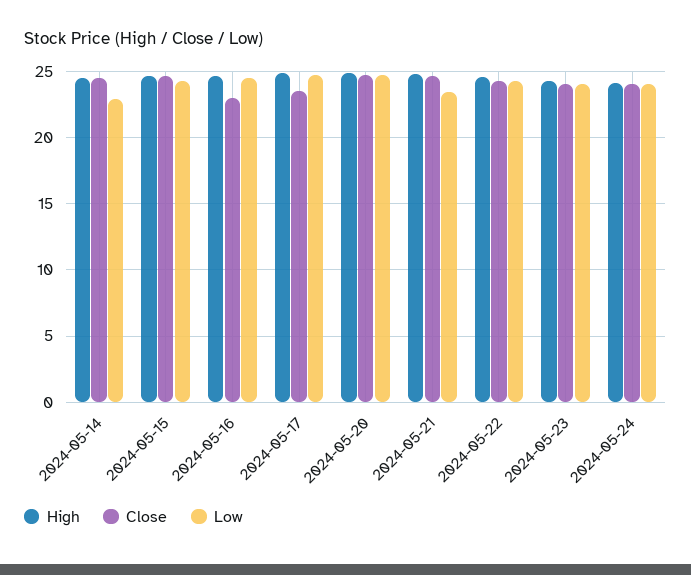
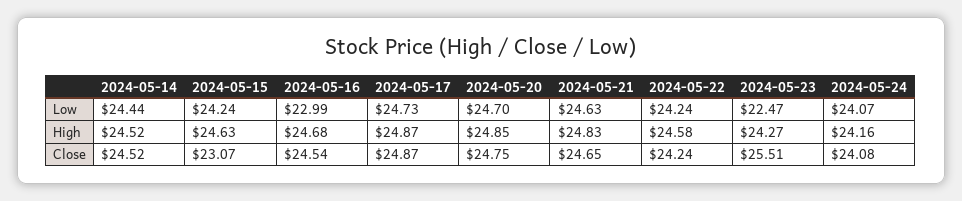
  {
    "High": {
      "2024-05-14": 24.52,
      "2024-05-15": 24.63,
      "2024-05-16": 24.68,
      "2024-05-17": 24.87,
      "2024-05-20": 24.85,
      "2024-05-21": 24.83,
      "2024-05-22": 24.58,
      "2024-05-23": 24.27,
      "2024-05-24": 24.16
    },
    "Close": {
      "2024-05-14": 24.52,
-     "2024-05-15": 24.5,
+     "2024-05-15": 23.07,
-     "2024-05-16": 23,
+     "2024-05-16": 24.54,
-     "2024-05-17": 23.5,
+     "2024-05-17": 24.87,
      "2024-05-20": 24.75,
      "2024-05-21": 24.65,
      "2024-05-22": 24.24,
-     "2024-05-23": 24,
+     "2024-05-23": 25.51,
      "2024-05-24": 24.08
    },
    "Low": {
-     "2024-05-14": 23,
+     "2024-05-14": 24.44,
      "2024-05-15": 24.24,
-     "2024-05-16": 24.5,
+     "2024-05-16": 22.99,
      "2024-05-17": 24.73,
      "2024-05-20": 24.7,
-     "2024-05-21": 23.5,
+     "2024-05-21": 24.63,
      "2024-05-22": 24.24,
-     "2024-05-23": 24,
+     "2024-05-23": 22.47,
      "2024-05-24": 24.07
    }
  }

